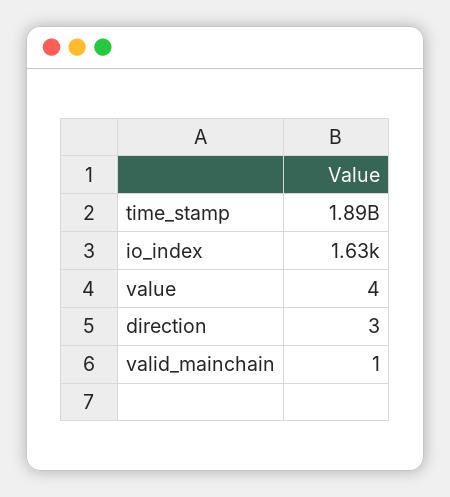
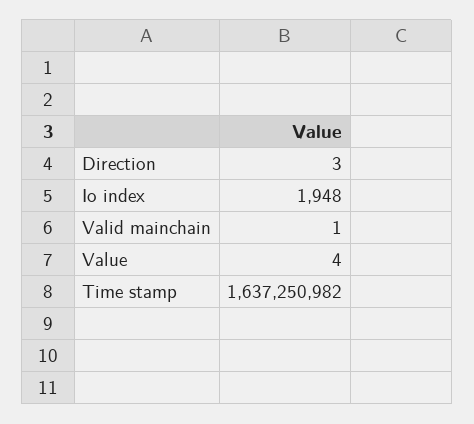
  {
-   "time_stamp": 1890000000,
+   "time_stamp": 1637250982,
-   "io_index": 1630,
+   "io_index": 1948,
    "value": 4,
    "direction": 3,
    "valid_mainchain": 1
  }

